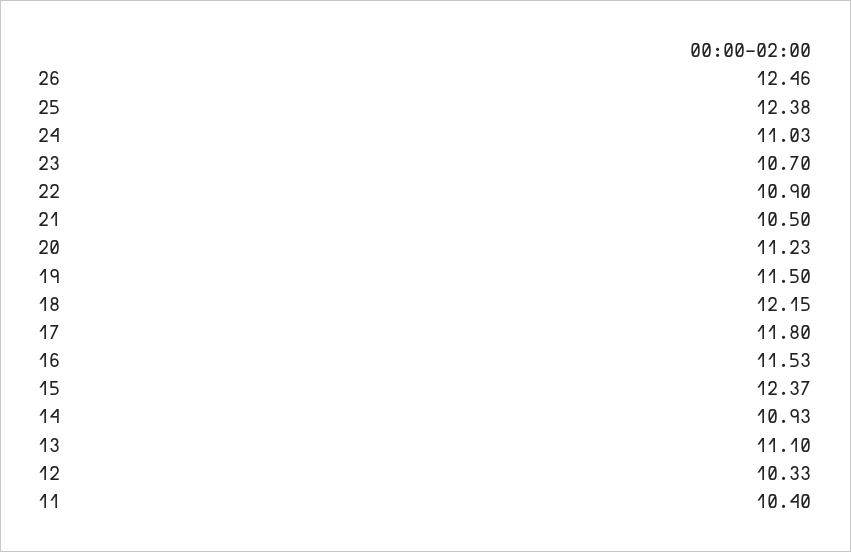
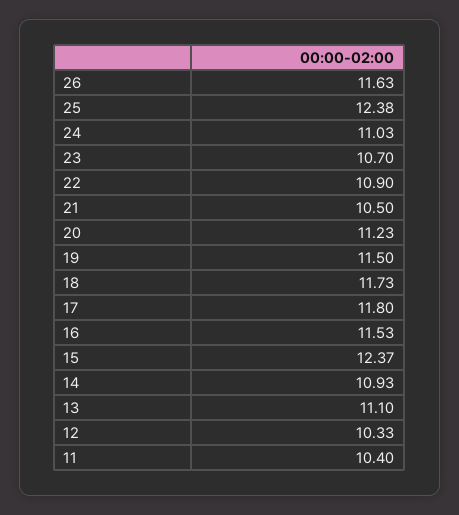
  {
-   "26": 12.46,
+   "26": 11.63,
    "25": 12.38,
    "24": 11.03,
    "23": 10.7,
    "22": 10.9,
    "21": 10.5,
    "20": 11.23,
    "19": 11.5,
-   "18": 12.15,
+   "18": 11.73,
    "17": 11.8,
    "16": 11.53,
    "15": 12.37,
    "14": 10.93,
    "13": 11.1,
    "12": 10.33,
    "11": 10.4
  }

